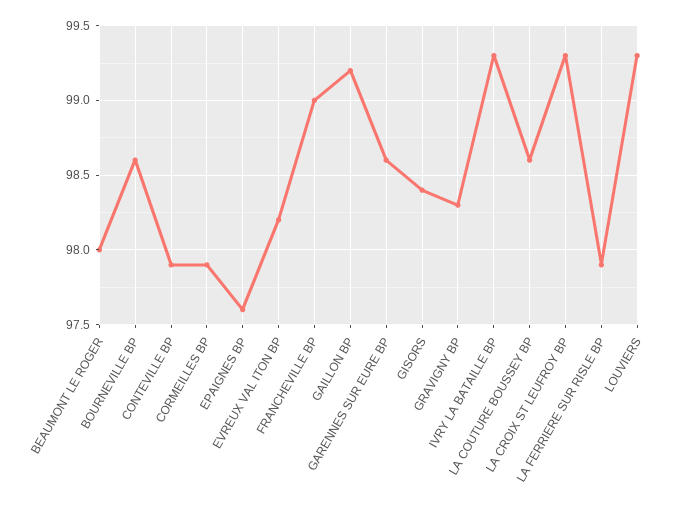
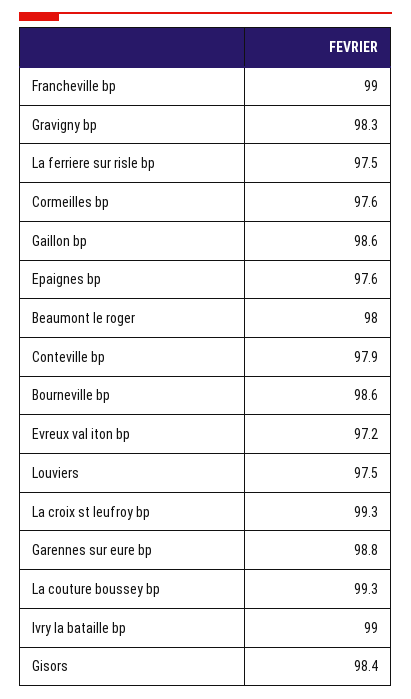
  {
    "BEAUMONT LE ROGER": 98,
    "BOURNEVILLE BP": 98.6,
    "CONTEVILLE BP": 97.9,
-   "CORMEILLES BP": 97.9,
+   "CORMEILLES BP": 97.6,
    "EPAIGNES BP": 97.6,
-   "EVREUX VAL ITON BP": 98.2,
+   "EVREUX VAL ITON BP": 97.2,
    "FRANCHEVILLE BP": 99,
-   "GAILLON BP": 99.2,
+   "GAILLON BP": 98.6,
-   "GARENNES SUR EURE BP": 98.6,
+   "GARENNES SUR EURE BP": 98.8,
    "GISORS": 98.4,
    "GRAVIGNY BP": 98.3,
-   "IVRY LA BATAILLE BP": 99.3,
+   "IVRY LA BATAILLE BP": 99,
-   "LA COUTURE BOUSSEY BP": 98.6,
+   "LA COUTURE BOUSSEY BP": 99.3,
    "LA CROIX ST LEUFROY BP": 99.3,
-   "LA FERRIERE SUR RISLE BP": 97.9,
+   "LA FERRIERE SUR RISLE BP": 97.5,
-   "LOUVIERS": 99.3
+   "LOUVIERS": 97.5
  }

